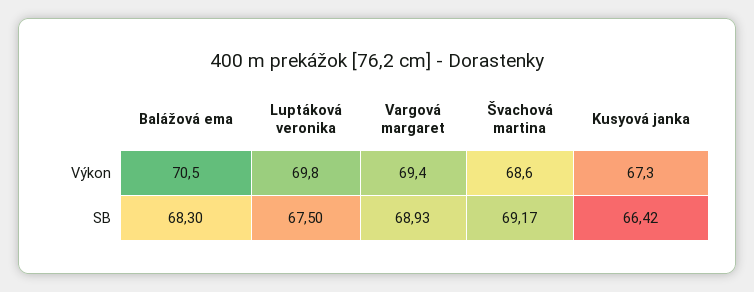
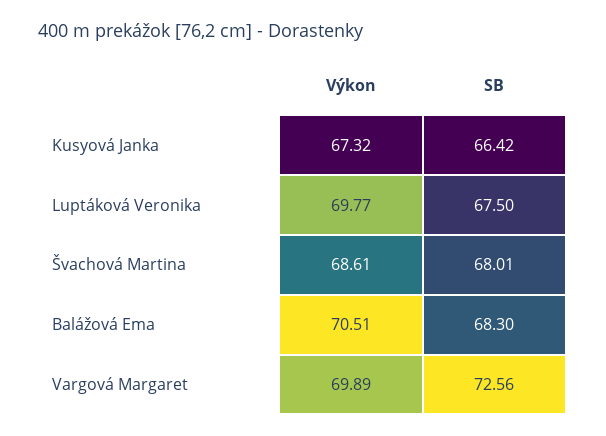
  {
    "Balážová ema": {
      "Výkon": 70.51,
      "SB": 68.3
    },
    "Luptáková veronika": {
      "Výkon": 69.77,
      "SB": 67.5
    },
    "Vargová margaret": {
-     "Výkon": 69.4,
+     "Výkon": 69.89,
-     "SB": 68.93
+     "SB": 72.56
    },
    "Švachová martina": {
      "Výkon": 68.61,
-     "SB": 69.17
+     "SB": 68.01
    },
    "Kusyová janka": {
      "Výkon": 67.32,
      "SB": 66.42
    }
  }

